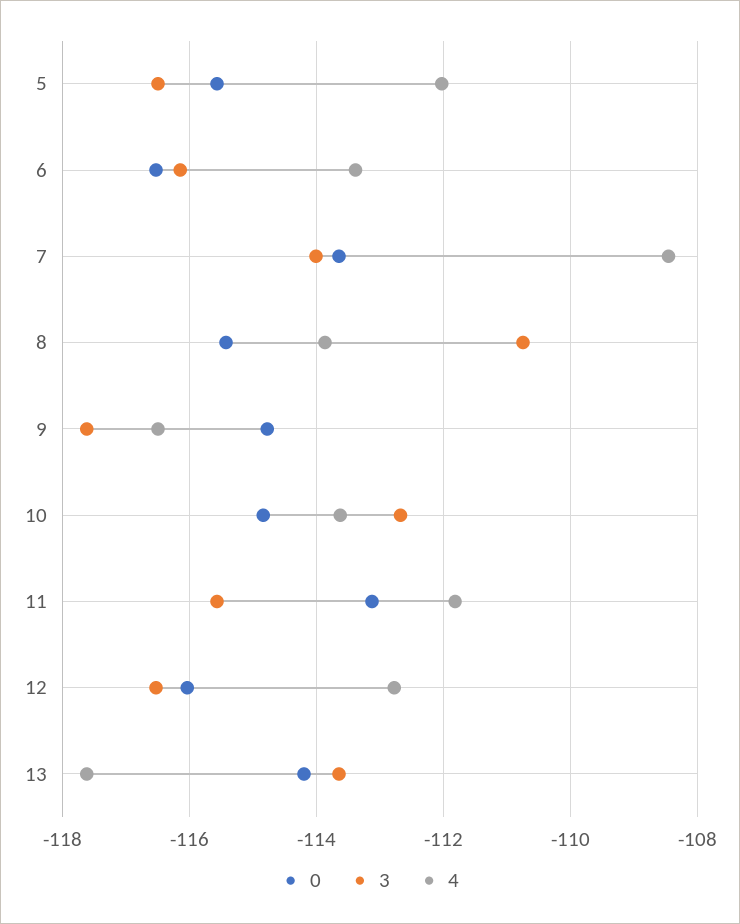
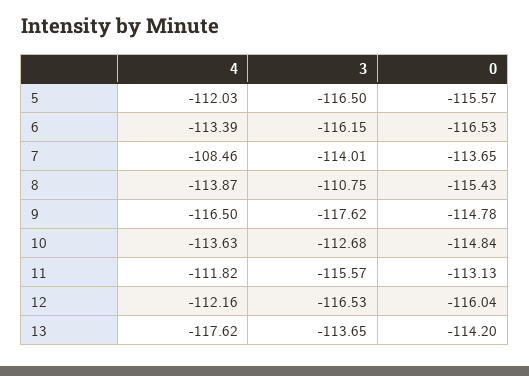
  {
    "0": {
      "5": -115.57,
      "6": -116.53,
      "7": -113.65,
      "8": -115.43,
      "9": -114.78,
      "10": -114.84,
      "11": -113.13,
      "12": -116.04,
      "13": -114.2
    },
    "3": {
      "5": -116.5,
      "6": -116.15,
      "7": -114.01,
      "8": -110.75,
      "9": -117.62,
      "10": -112.68,
      "11": -115.57,
      "12": -116.53,
      "13": -113.65
    },
    "4": {
      "5": -112.03,
      "6": -113.39,
      "7": -108.46,
      "8": -113.87,
      "9": -116.5,
      "10": -113.63,
      "11": -111.82,
-     "12": -112.8,
+     "12": -112.16,
      "13": -117.62
    }
  }

